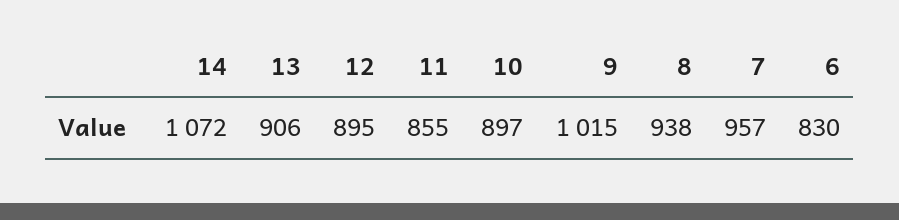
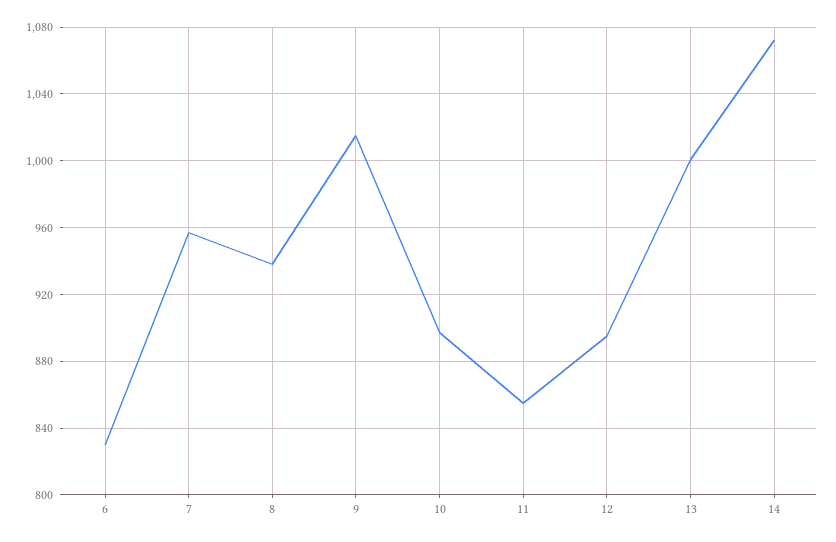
  {
    "14": 1072,
-   "13": 906,
+   "13": 1000,
    "12": 895,
    "11": 855,
    "10": 897,
    "9": 1015,
    "8": 938,
    "7": 957,
    "6": 830
  }

